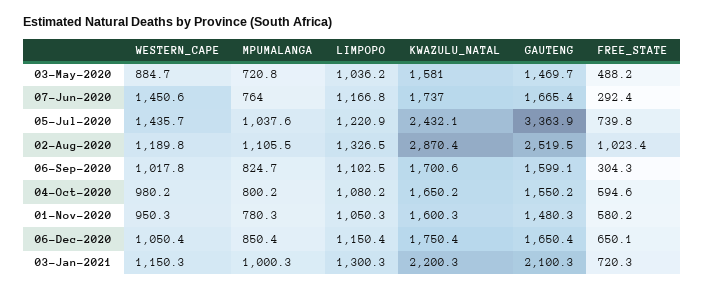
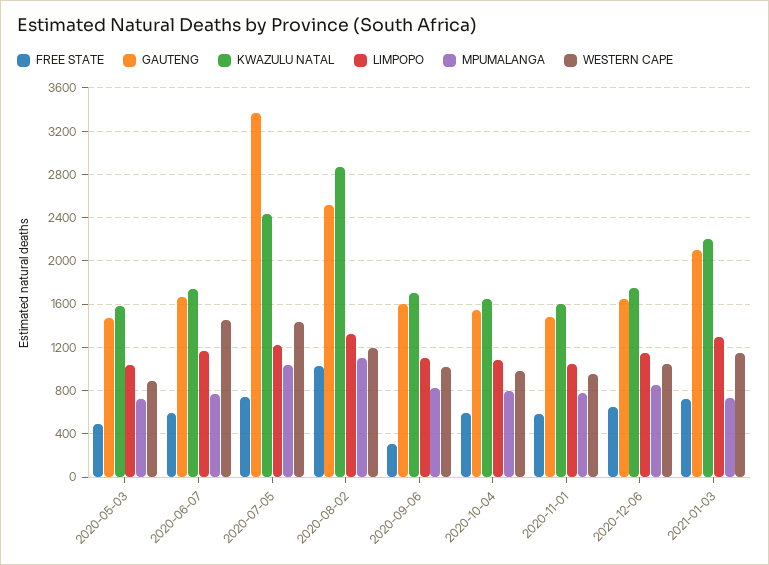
  {
    "WESTERN_CAPE": {
      "03-May-2020": 884.7,
      "07-Jun-2020": 1450.6,
      "05-Jul-2020": 1435.7,
      "02-Aug-2020": 1189.8,
      "06-Sep-2020": 1017.8,
      "04-Oct-2020": 980.2,
      "01-Nov-2020": 950.3,
      "06-Dec-2020": 1050.4,
      "03-Jan-2021": 1150.3
    },
    "MPUMALANGA": {
      "03-May-2020": 720.8,
      "07-Jun-2020": 764,
      "05-Jul-2020": 1037.6,
      "02-Aug-2020": 1105.5,
      "06-Sep-2020": 824.7,
      "04-Oct-2020": 800.2,
      "01-Nov-2020": 780.3,
      "06-Dec-2020": 850.4,
-     "03-Jan-2021": 1000.3
+     "03-Jan-2021": 700
    },
    "LIMPOPO": {
      "03-May-2020": 1036.2,
      "07-Jun-2020": 1166.8,
      "05-Jul-2020": 1220.9,
      "02-Aug-2020": 1326.5,
      "06-Sep-2020": 1102.5,
      "04-Oct-2020": 1080.2,
      "01-Nov-2020": 1050.3,
      "06-Dec-2020": 1150.4,
      "03-Jan-2021": 1300.3
    },
    "KWAZULU_NATAL": {
      "03-May-2020": 1581,
      "07-Jun-2020": 1737,
      "05-Jul-2020": 2432.1,
      "02-Aug-2020": 2870.4,
      "06-Sep-2020": 1700.6,
      "04-Oct-2020": 1650.2,
      "01-Nov-2020": 1600.3,
      "06-Dec-2020": 1750.4,
      "03-Jan-2021": 2200.3
    },
    "GAUTENG": {
      "03-May-2020": 1469.7,
      "07-Jun-2020": 1665.4,
      "05-Jul-2020": 3363.9,
      "02-Aug-2020": 2519.5,
      "06-Sep-2020": 1599.1,
      "04-Oct-2020": 1550.2,
      "01-Nov-2020": 1480.3,
      "06-Dec-2020": 1650.4,
      "03-Jan-2021": 2100.3
    },
    "FREE_STATE": {
      "03-May-2020": 488.2,
-     "07-Jun-2020": 292.4,
+     "07-Jun-2020": 600,
      "05-Jul-2020": 739.8,
      "02-Aug-2020": 1023.4,
      "06-Sep-2020": 304.3,
      "04-Oct-2020": 594.6,
      "01-Nov-2020": 580.2,
      "06-Dec-2020": 650.1,
      "03-Jan-2021": 720.3
    }
  }

